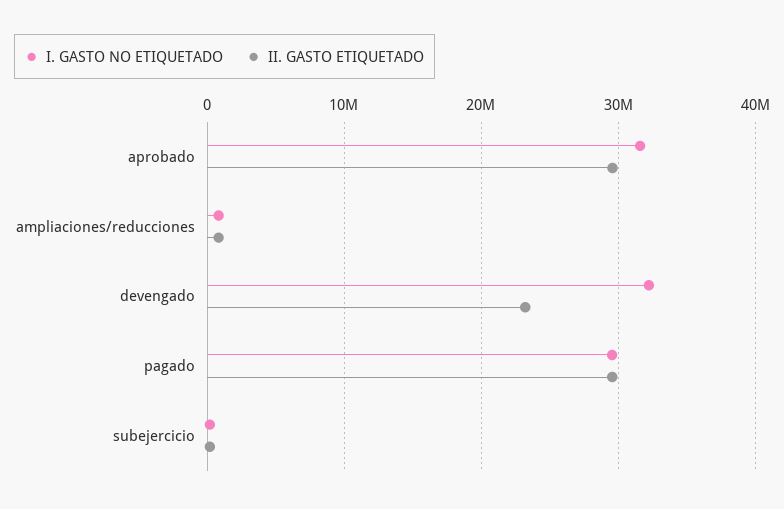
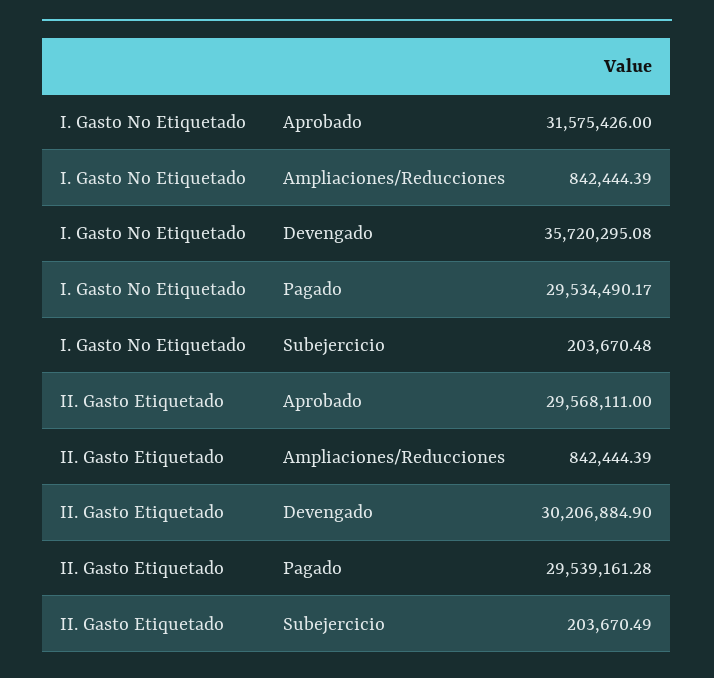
  {
    "I. GASTO NO ETIQUETADO": {
      "aprobado": 31575426,
      "ampliaciones/reducciones": 842444.39,
-     "devengado": 32000000,
+     "devengado": 35720295.08,
      "pagado": 29534490.17,
      "subejercicio": 203670.48
    },
    "II. GASTO ETIQUETADO": {
      "aprobado": 29568111,
      "ampliaciones/reducciones": 842444.39,
-     "devengado": 23000000,
+     "devengado": 30206884.9,
      "pagado": 29539161.28,
      "subejercicio": 203670.49
    }
  }

